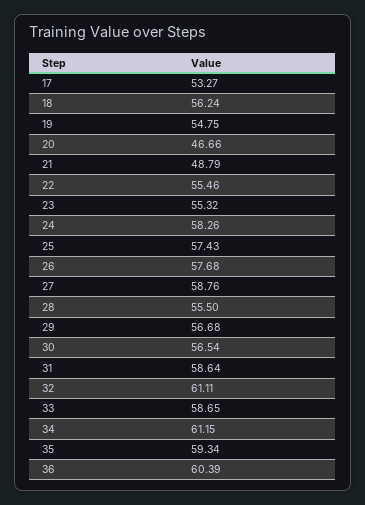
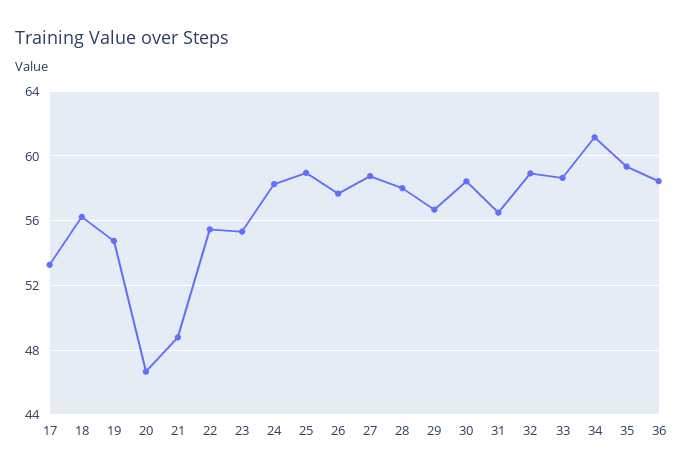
  {
    "17": 53.27,
    "18": 56.24,
    "19": 54.75,
    "20": 46.66,
    "21": 48.79,
    "22": 55.46,
    "23": 55.32,
    "24": 58.26,
-   "25": 57.43,
+   "25": 59,
    "26": 57.68,
    "27": 58.76,
-   "28": 55.5,
+   "28": 58,
    "29": 56.68,
-   "30": 56.54,
+   "30": 58.5,
-   "31": 58.64,
+   "31": 56.5,
-   "32": 61.11,
+   "32": 59,
    "33": 58.65,
    "34": 61.15,
    "35": 59.34,
-   "36": 60.39
+   "36": 58.5
  }

